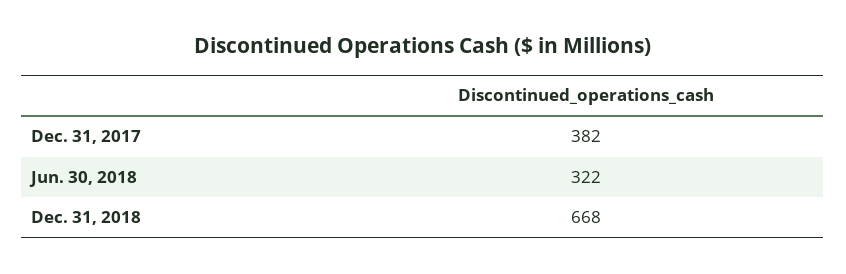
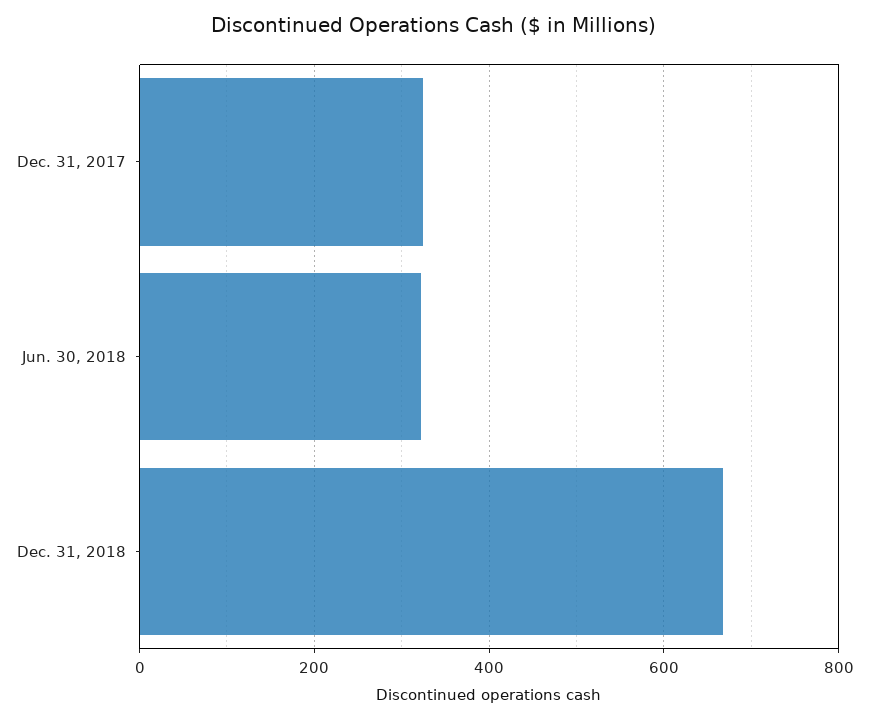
  {
-   "Dec. 31, 2017": 382,
+   "Dec. 31, 2017": 320,
    "Jun. 30, 2018": 322,
    "Dec. 31, 2018": 668
  }

